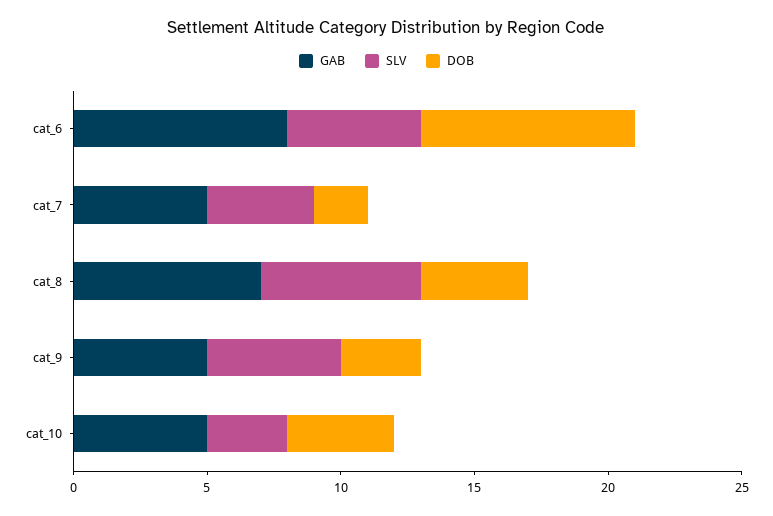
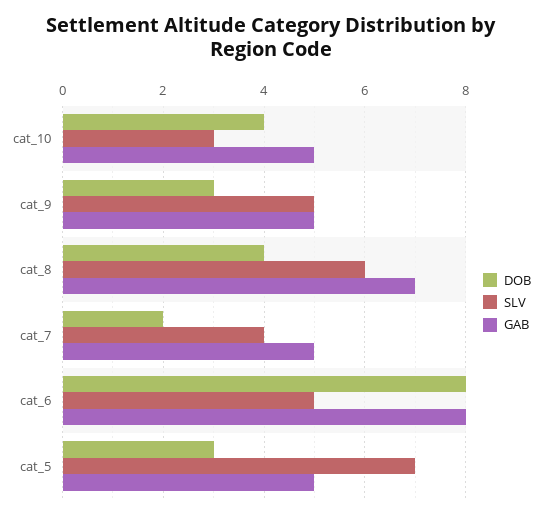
  {
    "GAB": {
      "cat_6": 8,
      "cat_7": 5,
      "cat_8": 7,
      "cat_9": 5,
-     "cat_10": 5
+     "cat_10": 5,
+     "cat_5": 5
    },
    "SLV": {
      "cat_6": 5,
      "cat_7": 4,
      "cat_8": 6,
      "cat_9": 5,
-     "cat_10": 3
+     "cat_10": 3,
+     "cat_5": 7
    },
    "DOB": {
      "cat_6": 8,
      "cat_7": 2,
      "cat_8": 4,
      "cat_9": 3,
-     "cat_10": 4
+     "cat_10": 4,
+     "cat_5": 3
    }
  }

